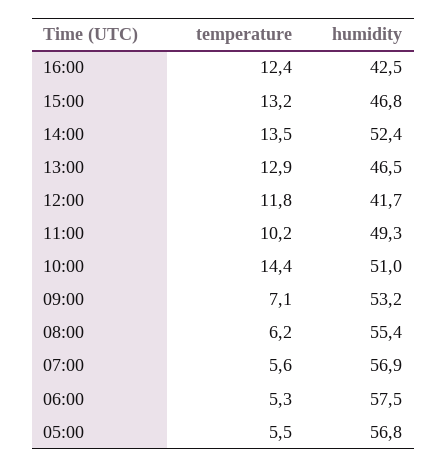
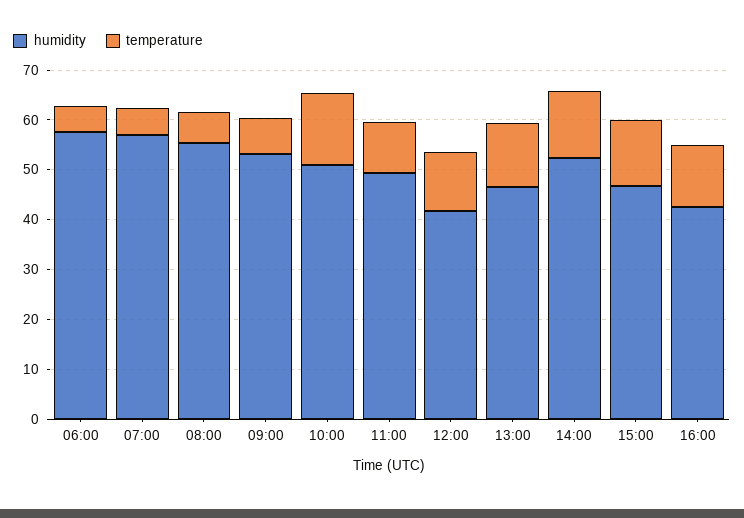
  {
    "temperature": {
      "16:00": 12.4,
      "15:00": 13.2,
      "14:00": 13.5,
      "13:00": 12.9,
      "12:00": 11.8,
      "11:00": 10.2,
      "10:00": 14.4,
      "09:00": 7.1,
      "08:00": 6.2,
      "07:00": 5.6,
-     "06:00": 5.3,
+     "06:00": 5.3
-     "05:00": 5.5
    },
    "humidity": {
      "16:00": 42.5,
      "15:00": 46.8,
      "14:00": 52.4,
      "13:00": 46.5,
      "12:00": 41.7,
      "11:00": 49.3,
      "10:00": 51,
      "09:00": 53.2,
      "08:00": 55.4,
      "07:00": 56.9,
-     "06:00": 57.5,
+     "06:00": 57.5
-     "05:00": 56.8
    }
  }

